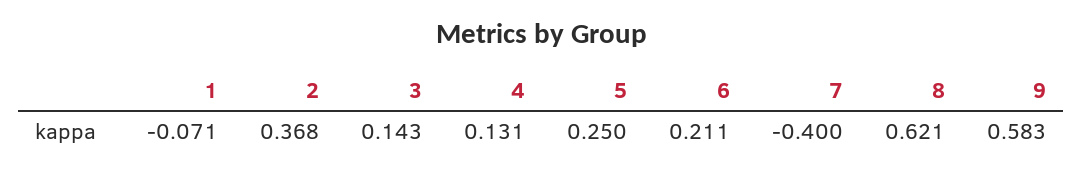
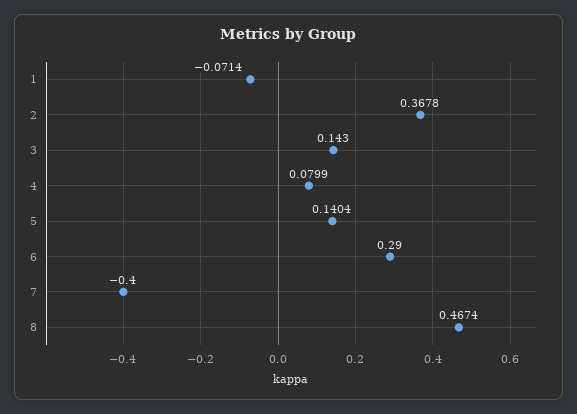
  {
    "1": -0.0714,
    "2": 0.3678,
    "3": 0.143,
-   "4": 0.131,
+   "4": 0.0799,
-   "5": 0.25,
+   "5": 0.1404,
-   "6": 0.211,
+   "6": 0.29,
    "7": -0.4,
-   "8": 0.621,
+   "8": 0.4674
-   "9": 0.583
  }

